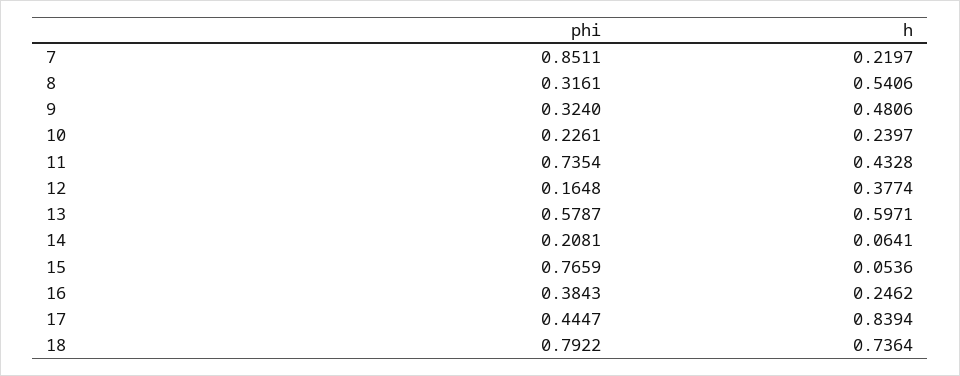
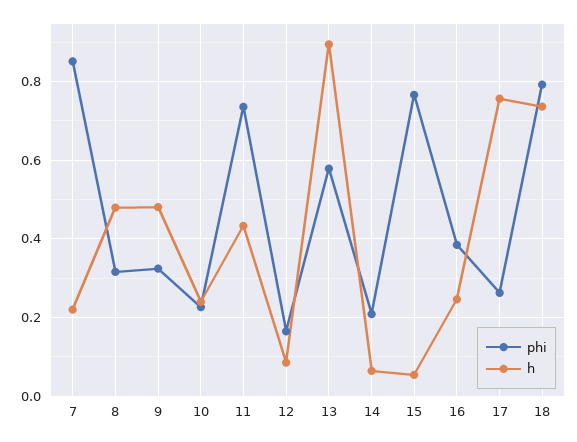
  {
    "phi": {
      "7": 0.8511,
      "8": 0.3161,
      "9": 0.324,
      "10": 0.2261,
      "11": 0.7354,
      "12": 0.1648,
      "13": 0.5787,
      "14": 0.2081,
      "15": 0.7659,
      "16": 0.3843,
-     "17": 0.4447,
+     "17": 0.26,
      "18": 0.7922
    },
    "h": {
      "7": 0.2197,
-     "8": 0.5406,
+     "8": 0.48,
      "9": 0.4806,
      "10": 0.2397,
      "11": 0.4328,
-     "12": 0.3774,
+     "12": 0.08,
-     "13": 0.5971,
+     "13": 0.9,
      "14": 0.0641,
      "15": 0.0536,
      "16": 0.2462,
-     "17": 0.8394,
+     "17": 0.76,
      "18": 0.7364
    }
  }

